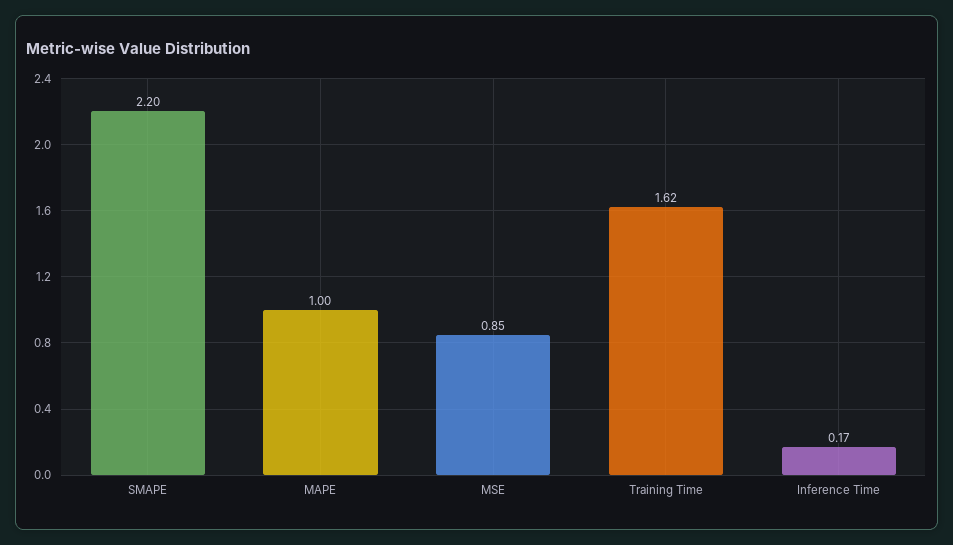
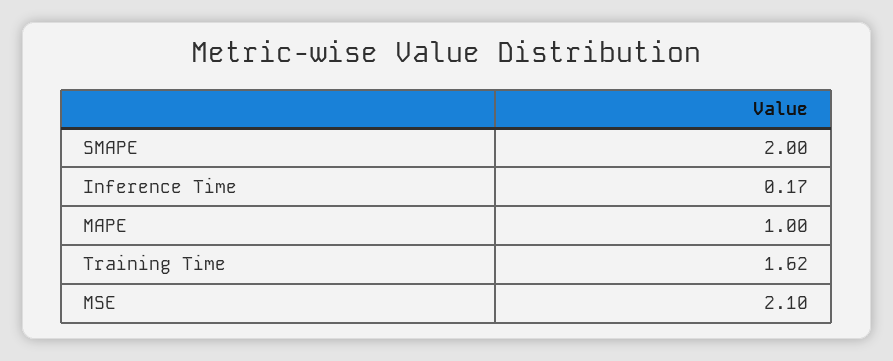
  {
-   "SMAPE": 2.2,
+   "SMAPE": 2,
    "MAPE": 1,
-   "MSE": 0.85,
+   "MSE": 2.1,
    "Training Time": 1.62,
    "Inference Time": 0.17
  }

